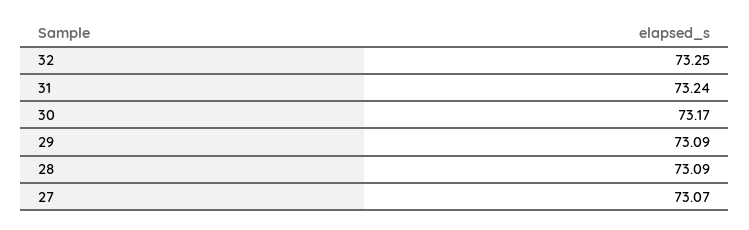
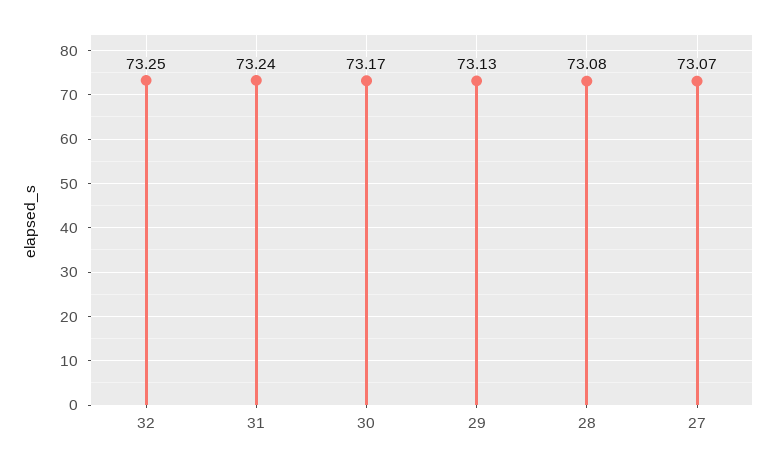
  {
    "32": 73.25,
    "31": 73.24,
    "30": 73.17,
-   "29": 73.09,
+   "29": 73.13,
-   "28": 73.09,
+   "28": 73.08,
    "27": 73.07
  }

